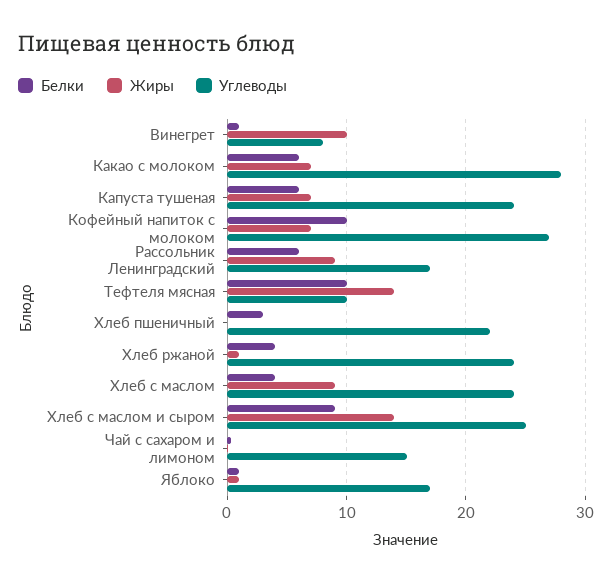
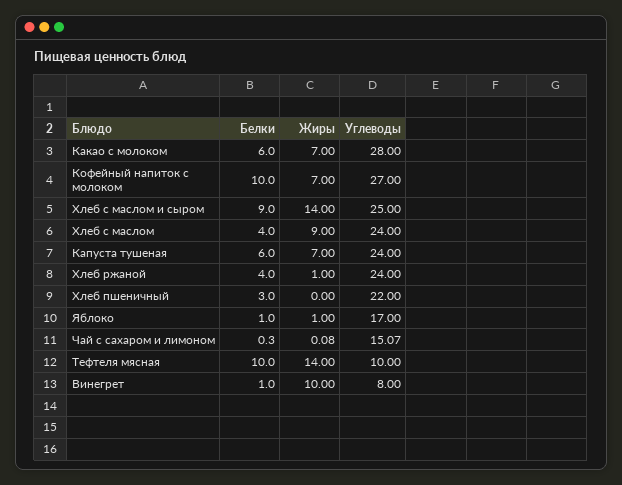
  {
    "Белки": {
      "Винегрет": 1,
      "Какао с молоком": 6,
      "Капуста тушеная": 6,
      "Кофейный напиток с молоком": 10,
-     "Рассольник Ленинградский": 6,
      "Тефтеля мясная": 10,
      "Хлеб пшеничный": 3,
      "Хлеб ржаной": 4,
      "Хлеб с маслом": 4,
      "Хлеб с маслом и сыром": 9,
      "Чай с сахаром и лимоном": 0.3,
      "Яблоко": 1
    },
    "Жиры": {
      "Винегрет": 10,
      "Какао с молоком": 7,
      "Капуста тушеная": 7,
      "Кофейный напиток с молоком": 7,
-     "Рассольник Ленинградский": 9,
      "Тефтеля мясная": 14,
      "Хлеб пшеничный": 0,
      "Хлеб ржаной": 1,
      "Хлеб с маслом": 9,
      "Хлеб с маслом и сыром": 14,
      "Чай с сахаром и лимоном": 0.08,
      "Яблоко": 1
    },
    "Углеводы": {
      "Винегрет": 8,
      "Какао с молоком": 28,
      "Капуста тушеная": 24,
      "Кофейный напиток с молоком": 27,
-     "Рассольник Ленинградский": 17,
      "Тефтеля мясная": 10,
      "Хлеб пшеничный": 22,
      "Хлеб ржаной": 24,
      "Хлеб с маслом": 24,
      "Хлеб с маслом и сыром": 25,
      "Чай с сахаром и лимоном": 15.07,
      "Яблоко": 17
    }
  }

